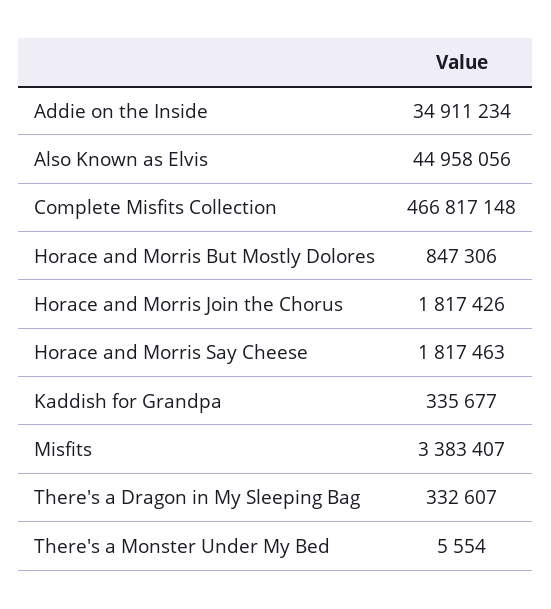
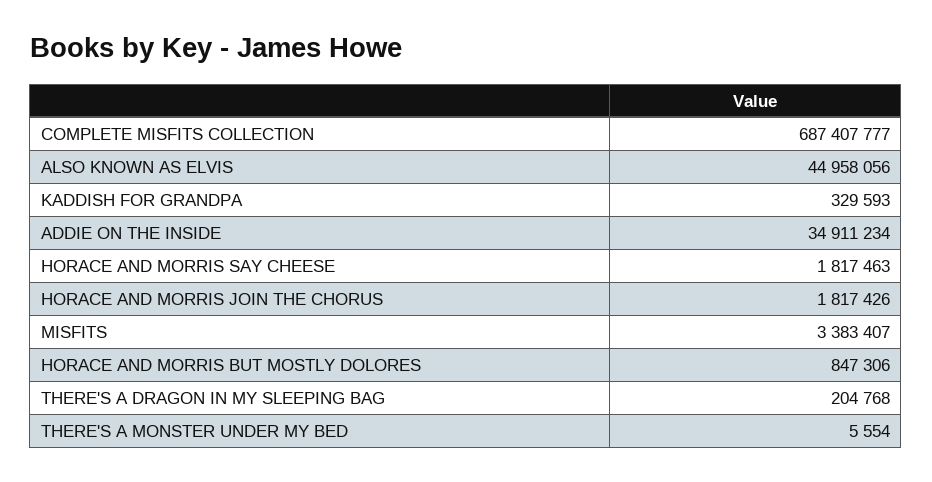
  {
    "Addie on the Inside": 34911234,
    "Also Known as Elvis": 44958056,
-   "Complete Misfits Collection": 466817148,
+   "Complete Misfits Collection": 687407777,
    "Horace and Morris But Mostly Dolores": 847306,
    "Horace and Morris Join the Chorus": 1817426,
    "Horace and Morris Say Cheese": 1817463,
-   "Kaddish for Grandpa": 335677,
+   "Kaddish for Grandpa": 329593,
    "Misfits": 3383407,
-   "There's a Dragon in My Sleeping Bag": 332607,
+   "There's a Dragon in My Sleeping Bag": 204768,
    "There's a Monster Under My Bed": 5554
  }

